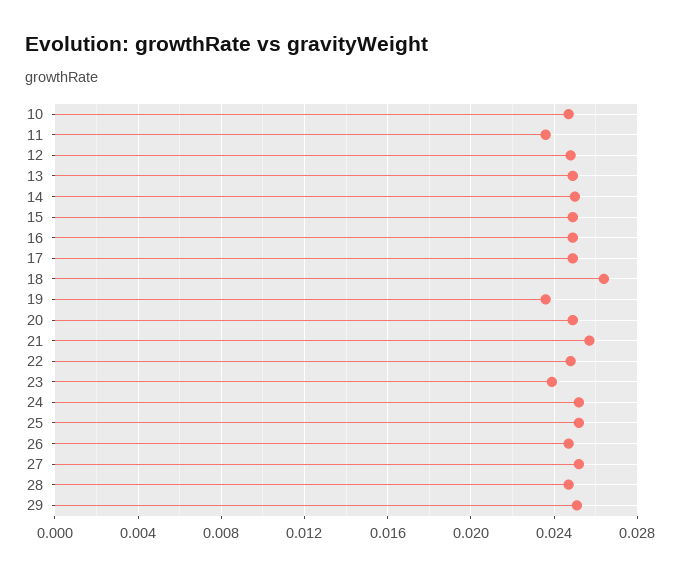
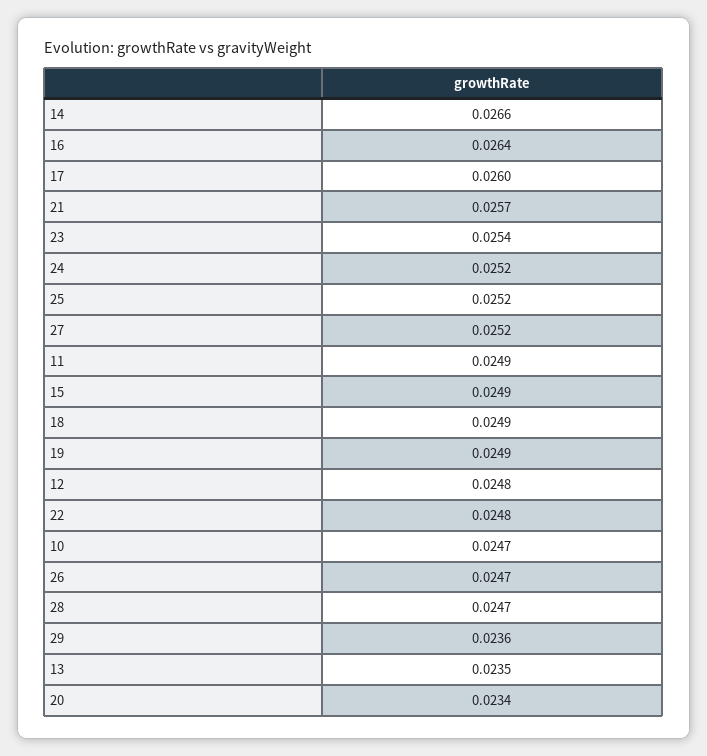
  {
    "10": 0.0247,
-   "11": 0.0235,
+   "11": 0.0249,
    "12": 0.0248,
-   "13": 0.025,
+   "13": 0.0235,
-   "14": 0.025,
+   "14": 0.0266,
    "15": 0.0249,
-   "16": 0.025,
+   "16": 0.0264,
-   "17": 0.025,
+   "17": 0.026,
-   "18": 0.0265,
+   "18": 0.0249,
-   "19": 0.0235,
+   "19": 0.0249,
-   "20": 0.025,
+   "20": 0.0234,
    "21": 0.0257,
    "22": 0.0248,
-   "23": 0.024,
+   "23": 0.0254,
    "24": 0.0252,
    "25": 0.0252,
    "26": 0.0247,
    "27": 0.0252,
    "28": 0.0247,
-   "29": 0.025
+   "29": 0.0236
  }

